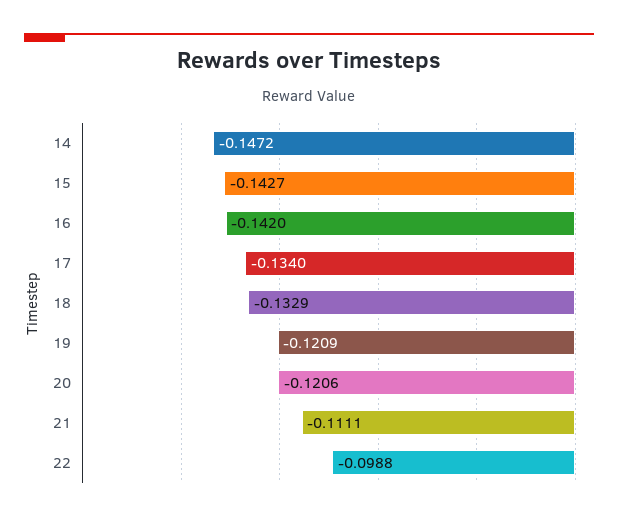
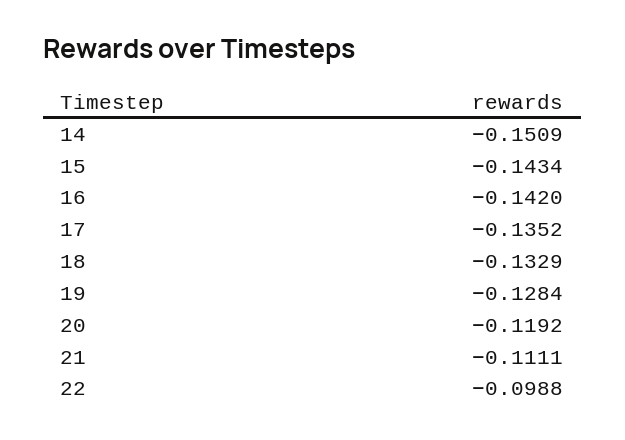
  {
-   "14": -0.1472,
+   "14": -0.1509,
-   "15": -0.1427,
+   "15": -0.1434,
    "16": -0.142,
-   "17": -0.134,
+   "17": -0.1352,
    "18": -0.1329,
-   "19": -0.1209,
+   "19": -0.1284,
-   "20": -0.1206,
+   "20": -0.1192,
    "21": -0.1111,
    "22": -0.0988
  }

